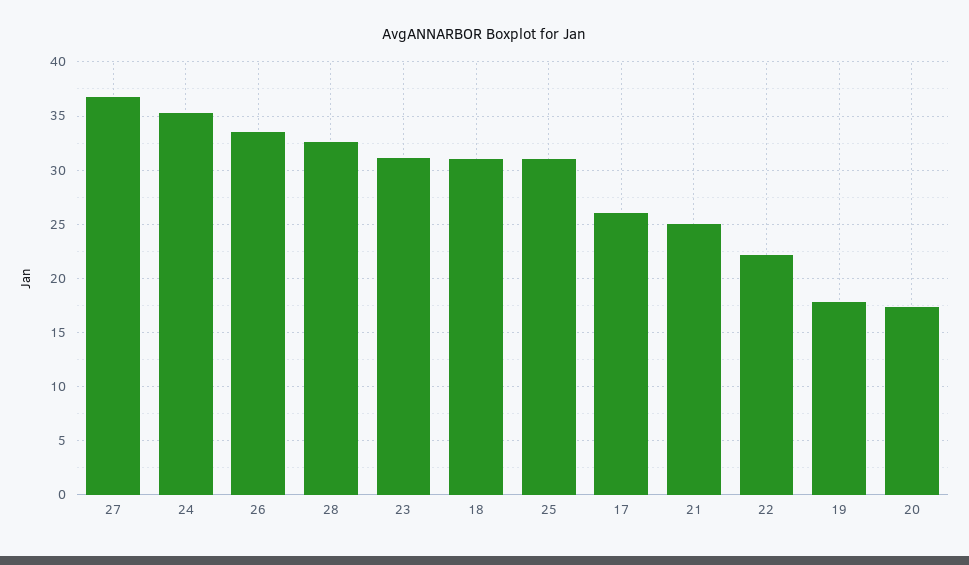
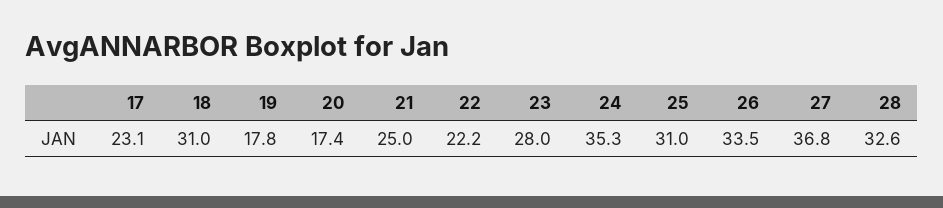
  {
    "27": 36.8,
    "24": 35.3,
    "26": 33.5,
    "28": 32.6,
-   "23": 31,
+   "23": 28,
    "18": 31,
    "25": 31,
-   "17": 26,
+   "17": 23.1,
    "21": 25,
    "22": 22.2,
    "19": 17.8,
    "20": 17.4
  }

